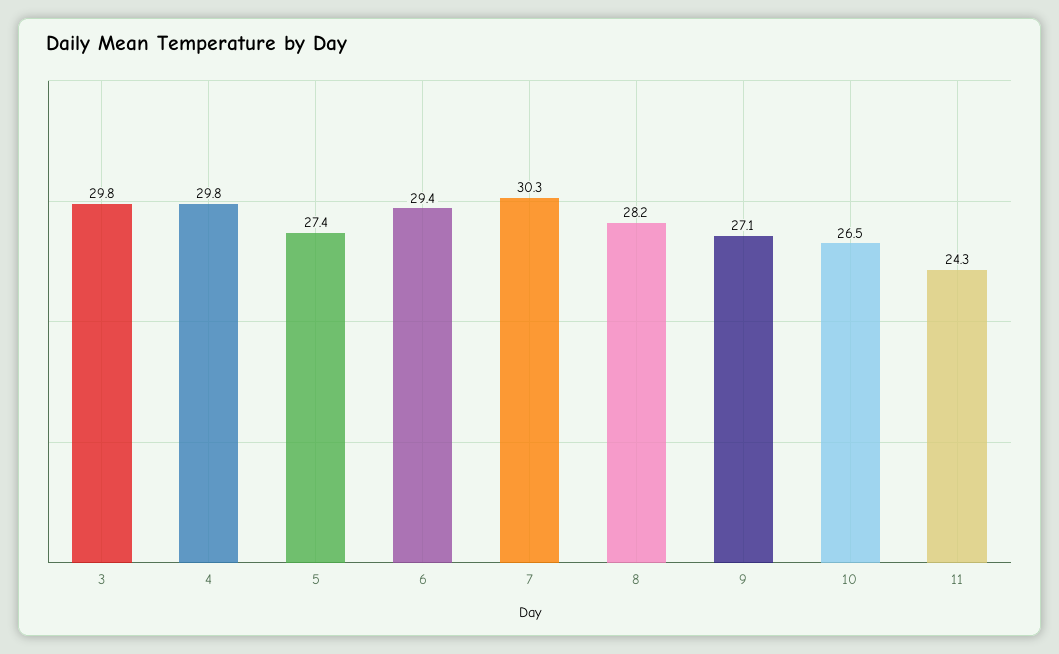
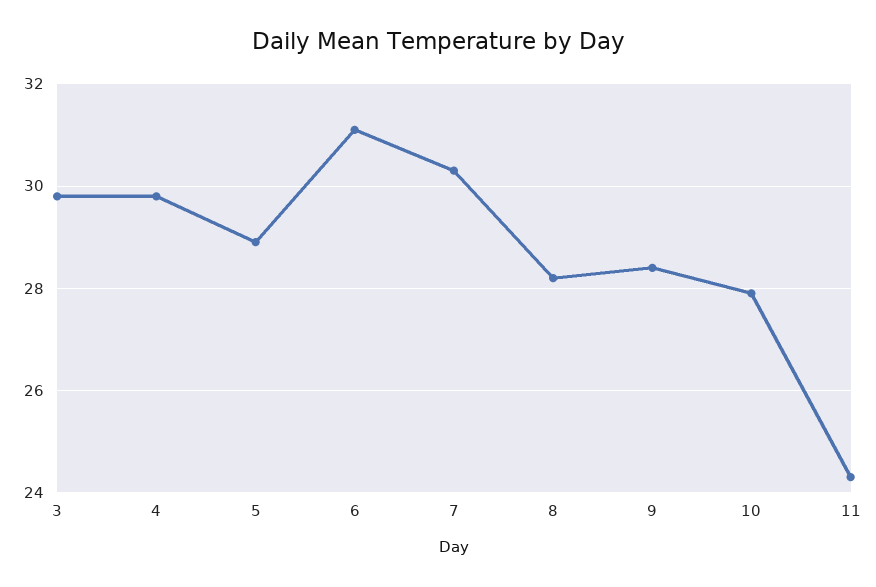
  {
    "3": 29.8,
    "4": 29.8,
-   "5": 27.4,
+   "5": 29,
-   "6": 29.4,
+   "6": 31,
    "7": 30.3,
    "8": 28.2,
-   "9": 27.1,
+   "9": 28.5,
-   "10": 26.5,
+   "10": 28,
    "11": 24.3
  }

